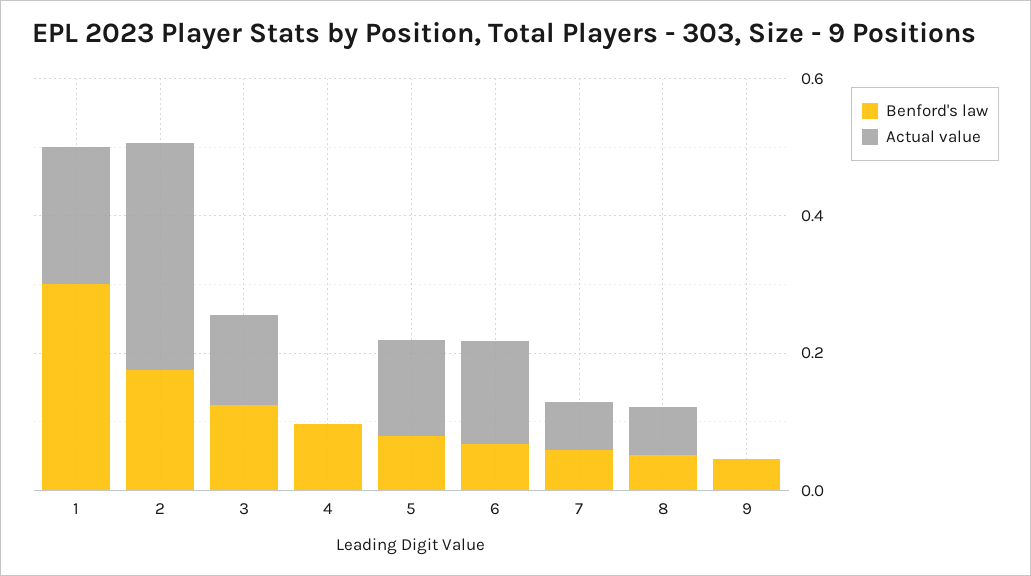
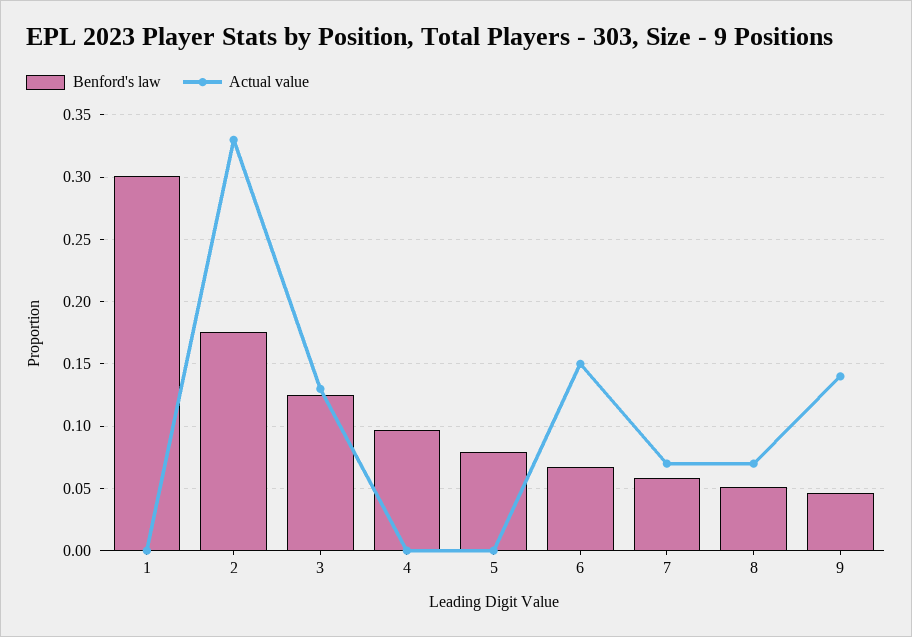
  {
    "Benford's law": {
      "1": 0.3,
      "2": 0.175,
      "3": 0.125,
      "4": 0.095,
      "5": 0.08,
      "6": 0.065,
      "7": 0.06,
      "8": 0.05,
      "9": 0.045
    },
    "Actual value": {
-     "1": 0.2,
+     "1": 0,
      "2": 0.33,
      "3": 0.13,
      "4": 0,
-     "5": 0.15,
+     "5": 0,
      "6": 0.15,
      "7": 0.07,
      "8": 0.07,
-     "9": 0
+     "9": 0.14
    }
  }

